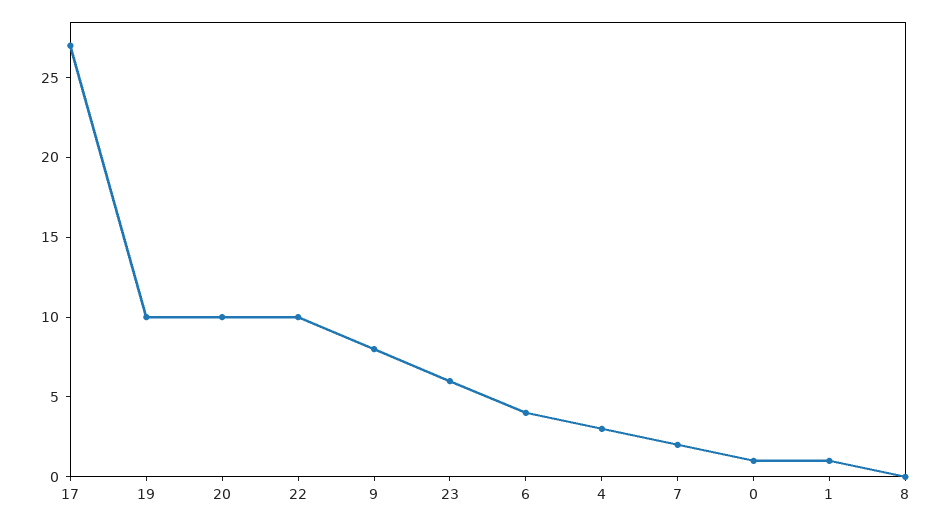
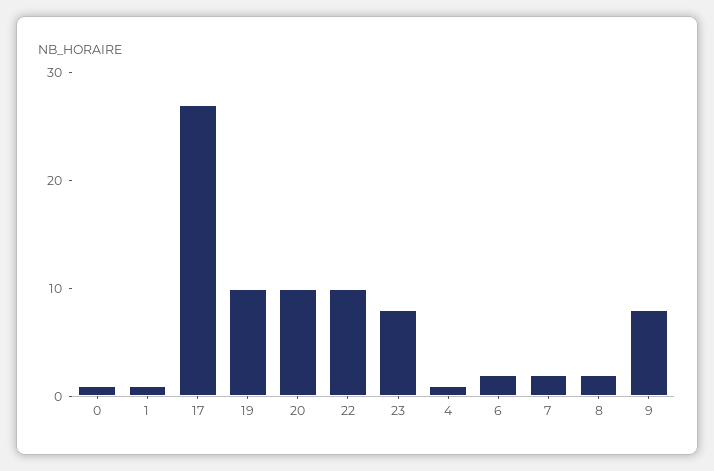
  {
    "17": 27,
    "19": 10,
    "20": 10,
    "22": 10,
    "9": 8,
-   "23": 6,
+   "23": 8,
-   "6": 4,
+   "6": 2,
-   "4": 3,
+   "4": 1,
    "7": 2,
    "0": 1,
    "1": 1,
-   "8": 0
+   "8": 2
  }

